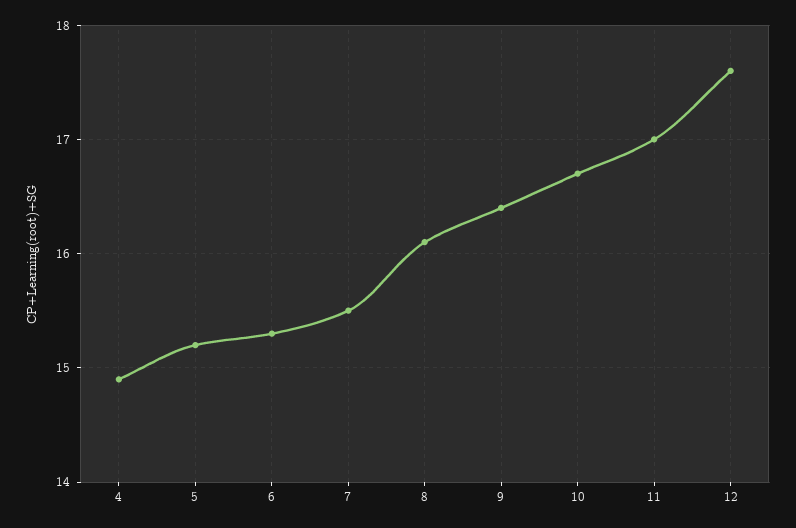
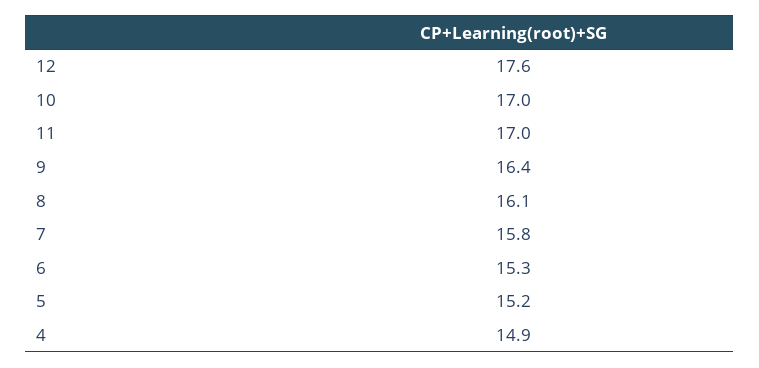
  {
    "4": 14.9,
    "5": 15.2,
    "6": 15.3,
-   "7": 15.5,
+   "7": 15.8,
    "8": 16.1,
    "9": 16.4,
-   "10": 16.7,
+   "10": 17,
    "11": 17,
    "12": 17.6
  }

